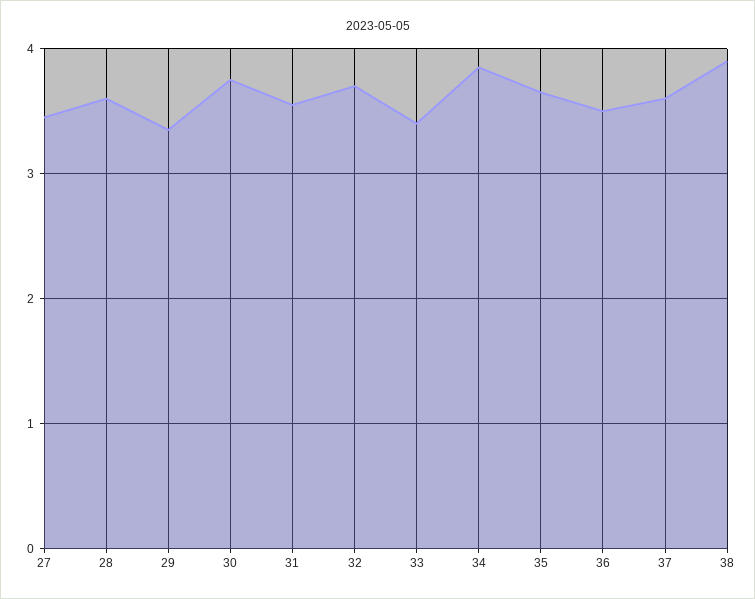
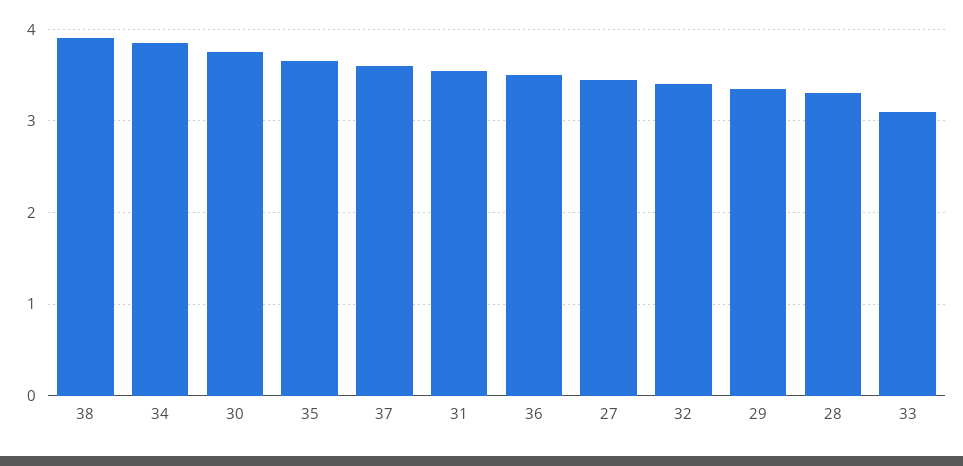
  {
    "27": 3.5,
-   "28": 3.6,
+   "28": 3.3,
    "29": 3.4,
    "30": 3.8,
    "31": 3.6,
-   "32": 3.7,
+   "32": 3.4,
-   "33": 3.4,
+   "33": 3.1,
    "34": 3.9,
    "35": 3.7,
    "36": 3.5,
    "37": 3.6,
    "38": 3.9
  }

